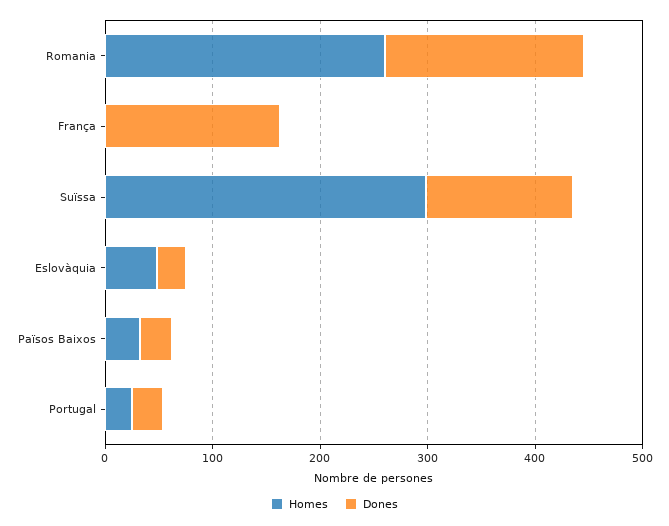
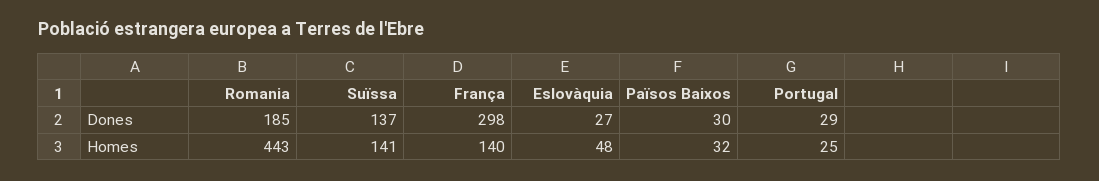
  {
    "Homes": {
-     "Romania": 260,
+     "Romania": 443,
-     "França": 0,
+     "França": 140,
-     "Suïssa": 300,
+     "Suïssa": 141,
      "Eslovàquia": 48,
      "Països Baixos": 32,
      "Portugal": 25
    },
    "Dones": {
      "Romania": 185,
-     "França": 160,
+     "França": 298,
      "Suïssa": 137,
      "Eslovàquia": 27,
      "Països Baixos": 30,
      "Portugal": 29
    }
  }

